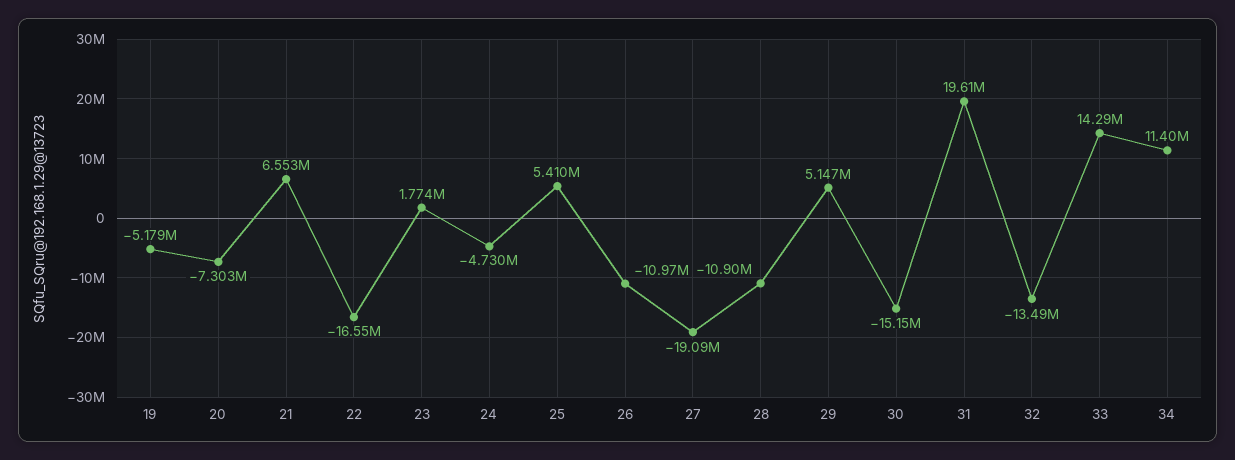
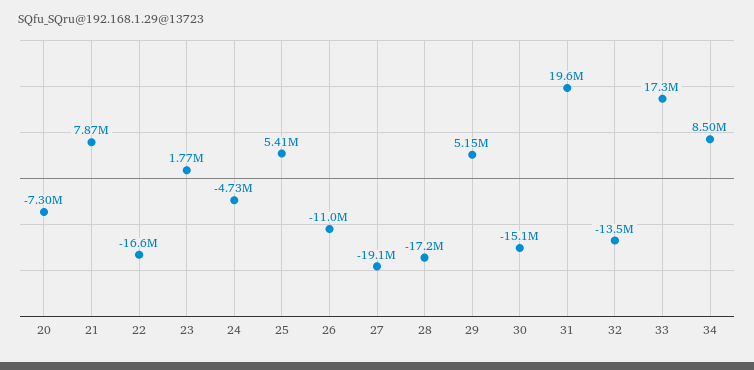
  {
-   "19": -5179000,
    "20": -7303000,
-   "21": 6553000,
+   "21": 7870000,
    "22": -16550000,
    "23": 1774000,
    "24": -4730000,
    "25": 5410000,
    "26": -10970000,
    "27": -19090000,
-   "28": -10900000,
+   "28": -17200000,
    "29": 5147000,
    "30": -15150000,
    "31": 19610000,
    "32": -13490000,
-   "33": 14290000,
+   "33": 17300000,
-   "34": 11400000
+   "34": 8500000
  }

